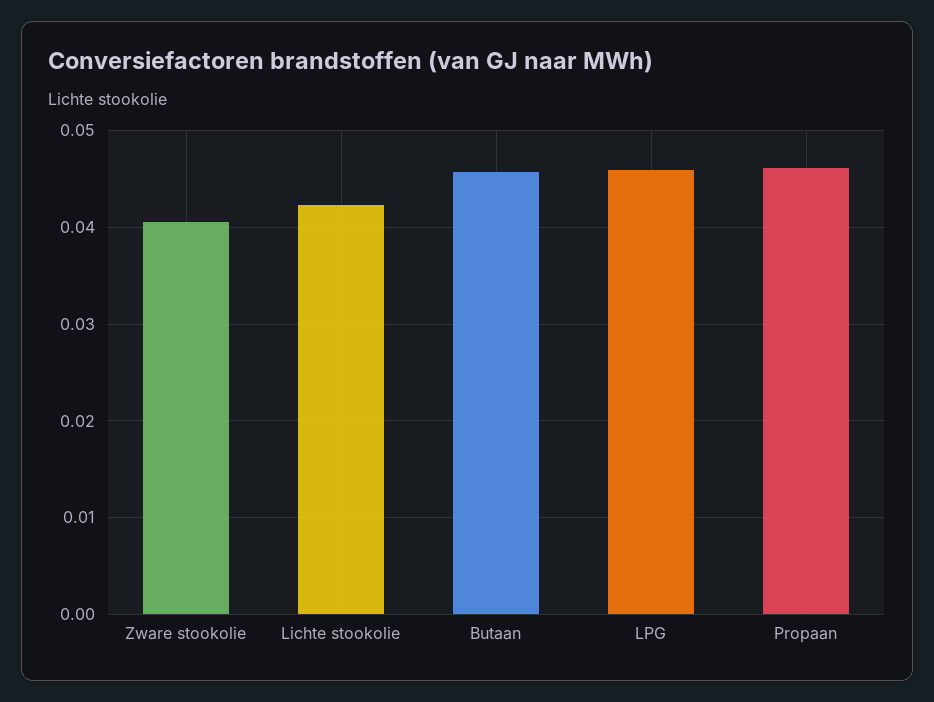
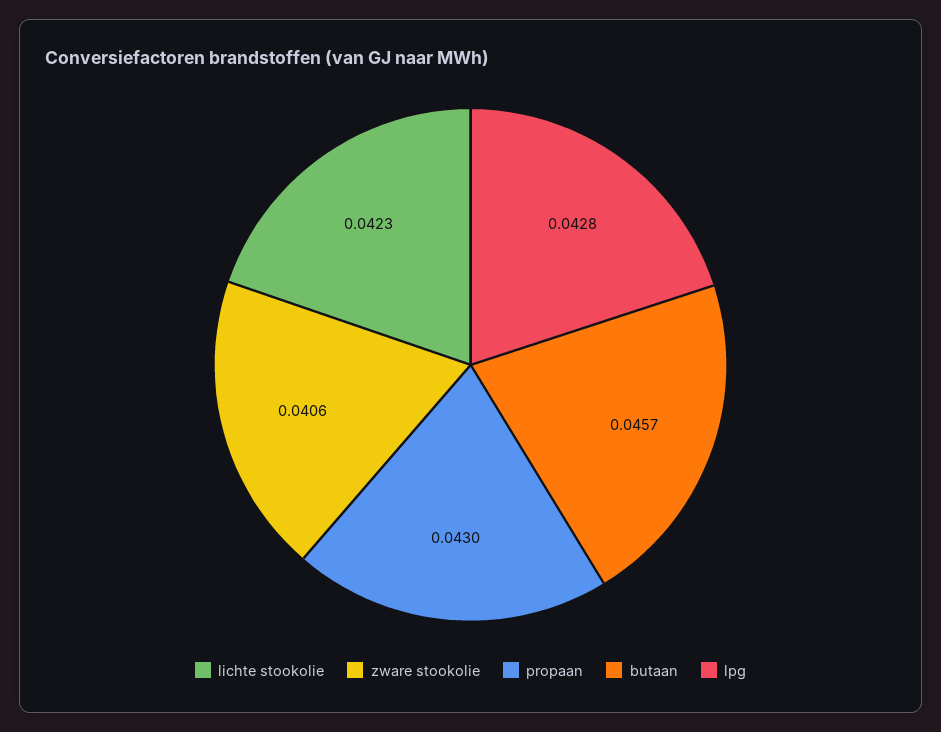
  {
    "Zware stookolie": 0.0406,
    "Lichte stookolie": 0.0423,
    "Butaan": 0.0457,
-   "LPG": 0.046,
+   "LPG": 0.0428,
-   "Propaan": 0.046
+   "Propaan": 0.043
  }

